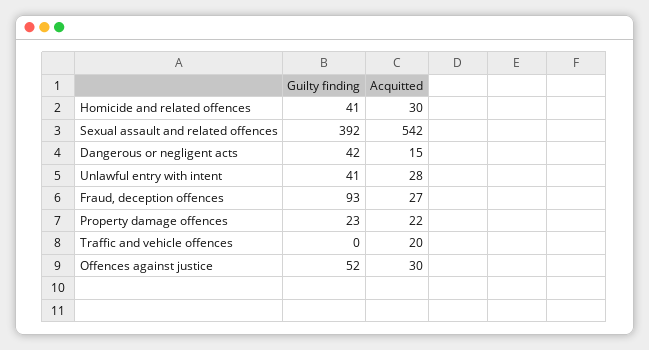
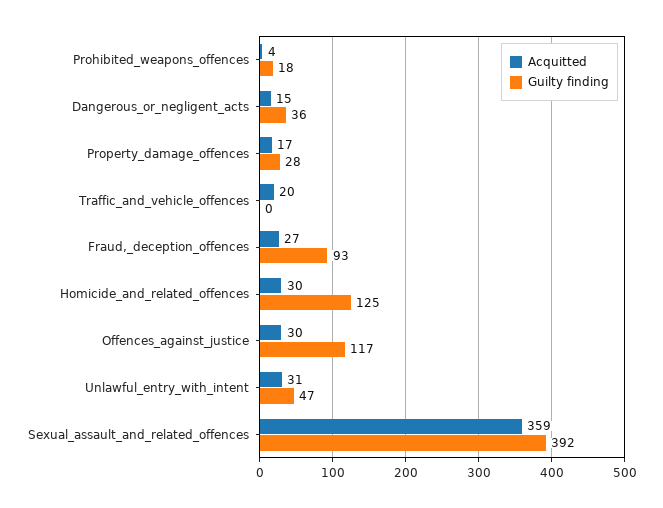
  {
    "Guilty finding": {
-     "Homicide and related offences": 41,
+     "Homicide and related offences": 125,
      "Sexual assault and related offences": 392,
-     "Dangerous or negligent acts": 42,
+     "Dangerous or negligent acts": 36,
-     "Unlawful entry with intent": 41,
+     "Unlawful entry with intent": 47,
      "Fraud, deception offences": 93,
-     "Property damage offences": 23,
+     "Property damage offences": 28,
      "Traffic and vehicle offences": 0,
-     "Offences against justice": 52
+     "Offences against justice": 117,
+     "Prohibited_weapons_offences": 18
    },
    "Acquitted": {
      "Homicide and related offences": 30,
-     "Sexual assault and related offences": 542,
+     "Sexual assault and related offences": 359,
      "Dangerous or negligent acts": 15,
-     "Unlawful entry with intent": 28,
+     "Unlawful entry with intent": 31,
      "Fraud, deception offences": 27,
-     "Property damage offences": 22,
+     "Property damage offences": 17,
      "Traffic and vehicle offences": 20,
-     "Offences against justice": 30
+     "Offences against justice": 30,
+     "Prohibited_weapons_offences": 4
    }
  }

